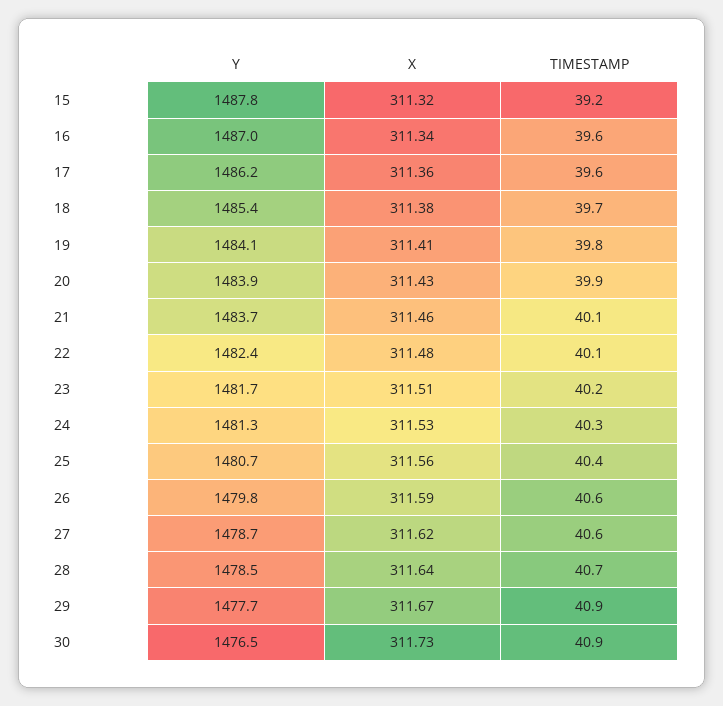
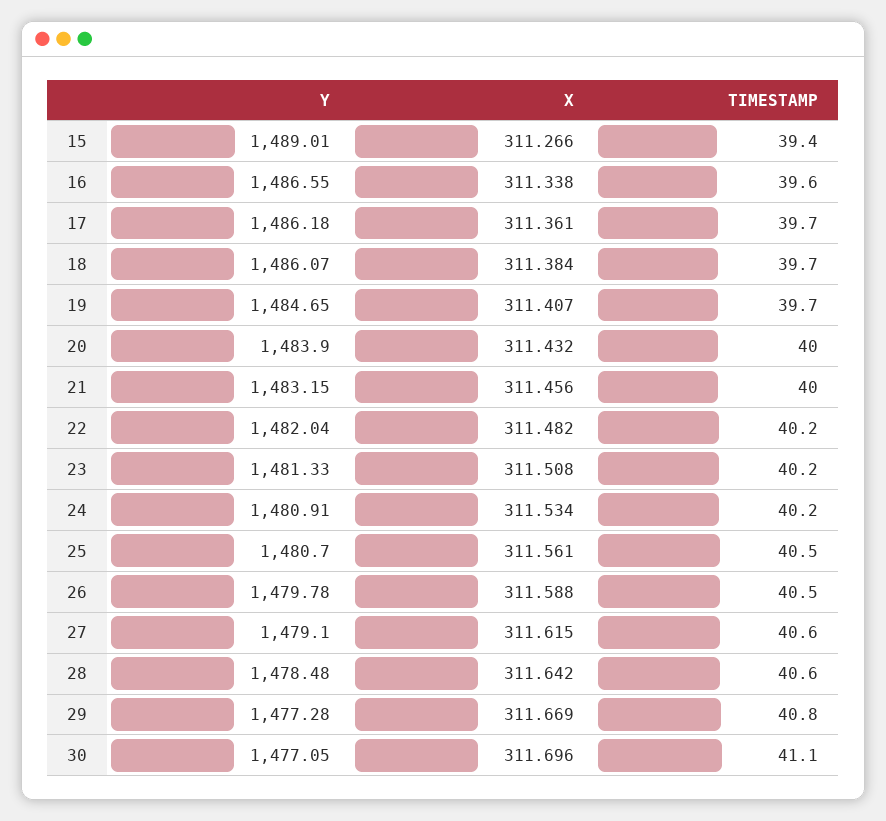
  {
    "Y": {
-     "15": 1487.8,
+     "15": 1489.01,
-     "16": 1487,
+     "16": 1486.55,
      "17": 1486.18,
-     "18": 1485.4,
+     "18": 1486.07,
-     "19": 1484.1,
+     "19": 1484.65,
      "20": 1483.9,
-     "21": 1483.7,
+     "21": 1483.15,
-     "22": 1482.4,
+     "22": 1482.04,
-     "23": 1481.7,
+     "23": 1481.33,
-     "24": 1481.3,
+     "24": 1480.91,
      "25": 1480.7,
      "26": 1479.78,
-     "27": 1478.7,
+     "27": 1479.1,
      "28": 1478.48,
-     "29": 1477.7,
+     "29": 1477.28,
-     "30": 1476.5
+     "30": 1477.05
    },
    "X": {
-     "15": 311.32,
+     "15": 311.266,
      "16": 311.338,
      "17": 311.361,
      "18": 311.384,
      "19": 311.407,
      "20": 311.432,
      "21": 311.456,
      "22": 311.482,
      "23": 311.508,
      "24": 311.534,
      "25": 311.561,
      "26": 311.588,
      "27": 311.615,
      "28": 311.642,
      "29": 311.669,
-     "30": 311.73
+     "30": 311.696
    },
    "TIMESTAMP": {
-     "15": 39.2,
+     "15": 39.4,
      "16": 39.6,
-     "17": 39.6,
+     "17": 39.7,
      "18": 39.7,
-     "19": 39.8,
+     "19": 39.7,
-     "20": 39.9,
+     "20": 40,
-     "21": 40.1,
+     "21": 40,
-     "22": 40.1,
+     "22": 40.2,
      "23": 40.2,
-     "24": 40.3,
+     "24": 40.2,
-     "25": 40.4,
+     "25": 40.5,
-     "26": 40.6,
+     "26": 40.5,
      "27": 40.6,
-     "28": 40.7,
+     "28": 40.6,
-     "29": 40.9,
+     "29": 40.8,
-     "30": 40.9
+     "30": 41.1
    }
  }

